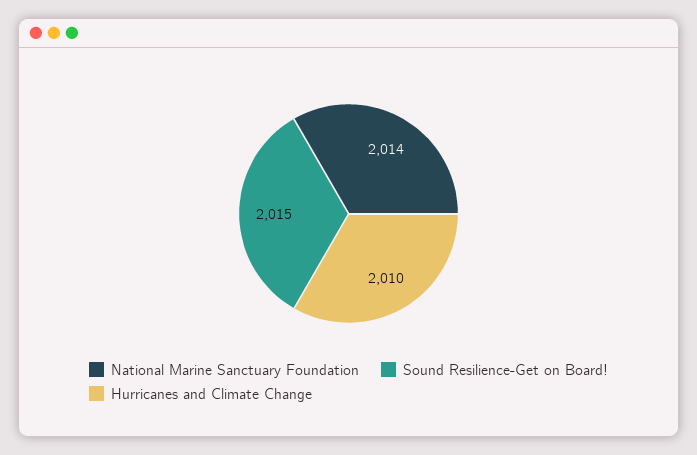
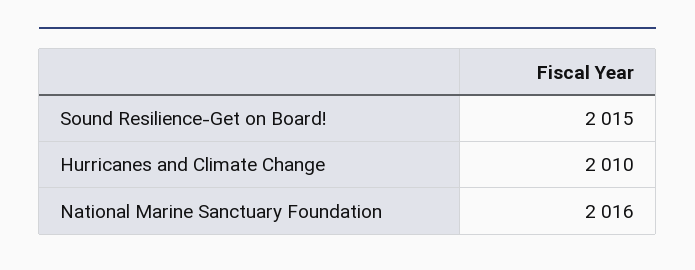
  {
-   "National Marine Sanctuary Foundation": 2014,
+   "National Marine Sanctuary Foundation": 2016,
    "Sound Resilience-Get on Board!": 2015,
    "Hurricanes and Climate Change": 2010
  }

